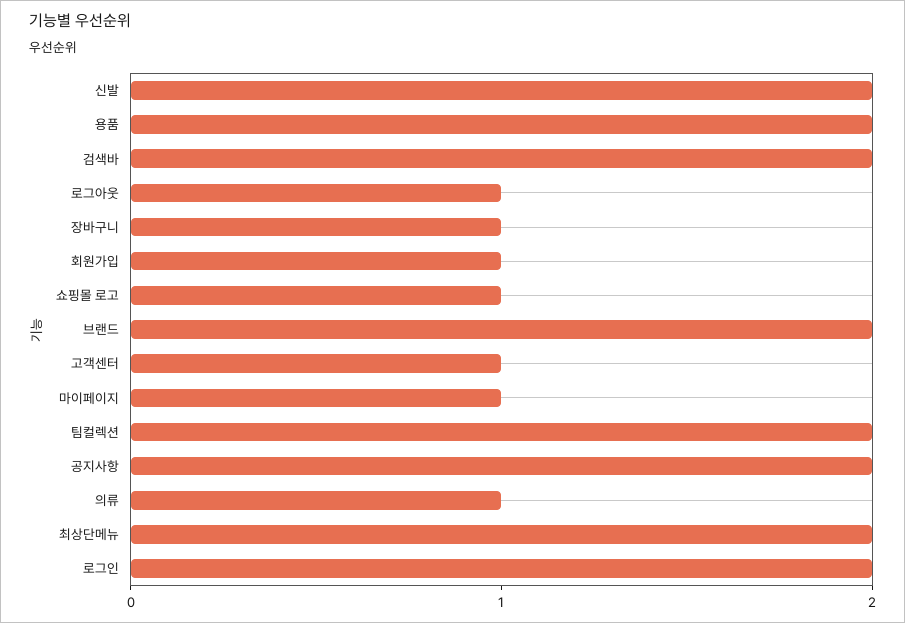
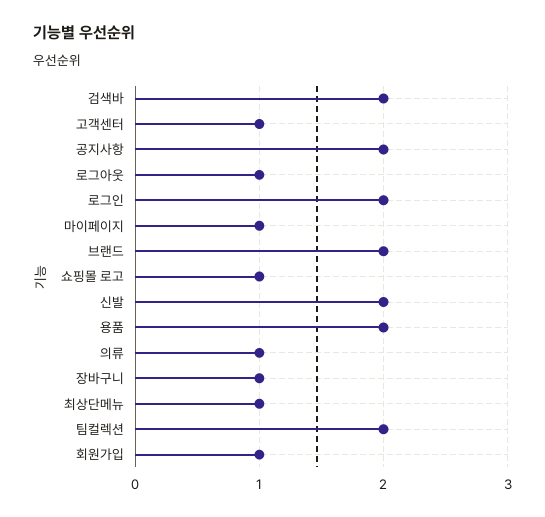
  {
    "신발": 2,
    "용품": 2,
    "검색바": 2,
    "로그아웃": 1,
    "장바구니": 1,
    "회원가입": 1,
    "쇼핑몰 로고": 1,
    "브랜드": 2,
    "고객센터": 1,
    "마이페이지": 1,
    "팀컬렉션": 2,
    "공지사항": 2,
    "의류": 1,
-   "최상단메뉴": 2,
+   "최상단메뉴": 1,
    "로그인": 2
  }

